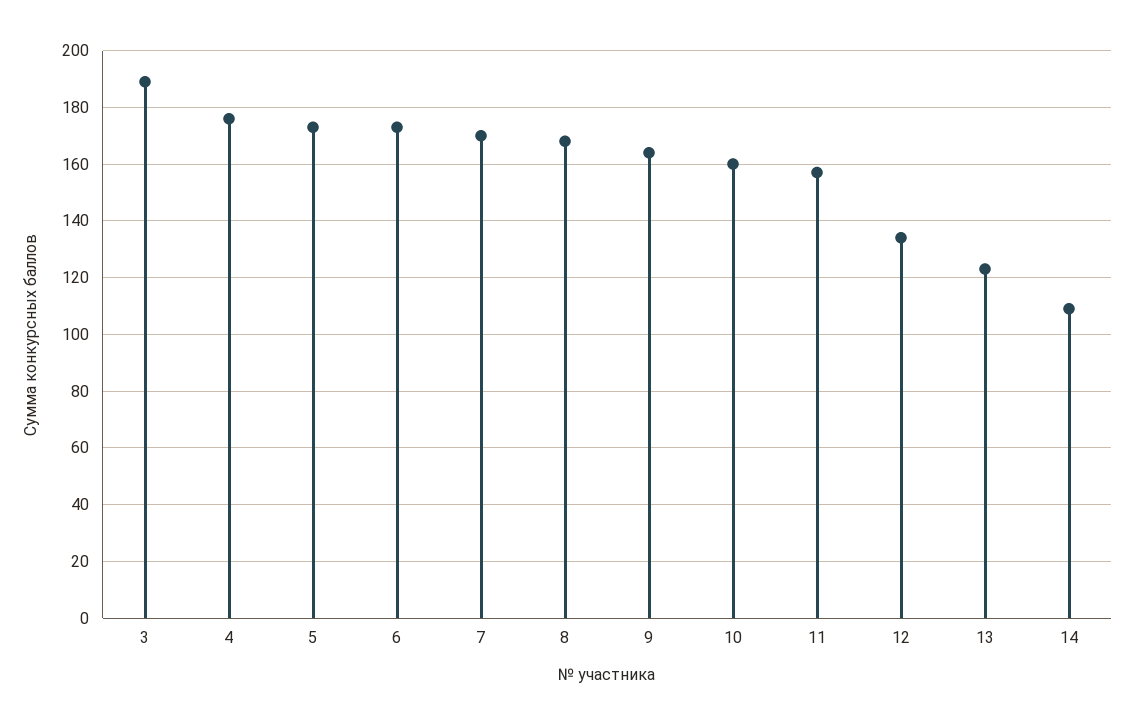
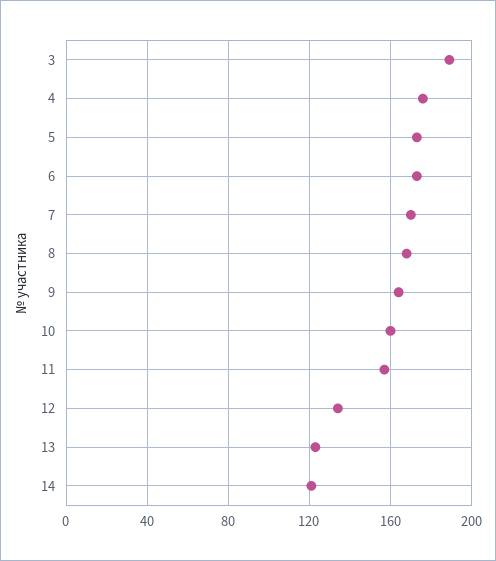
  {
    "3": 190,
    "4": 175,
    "5": 175,
    "6": 175,
    "7": 170,
    "8": 170,
    "9": 165,
    "10": 160,
    "11": 155,
    "12": 135,
    "13": 125,
-   "14": 110
+   "14": 120
  }

